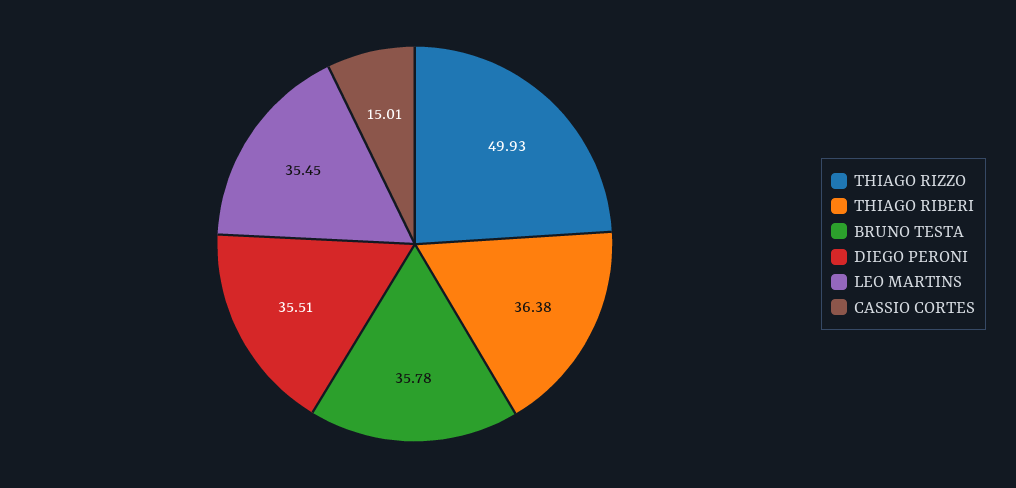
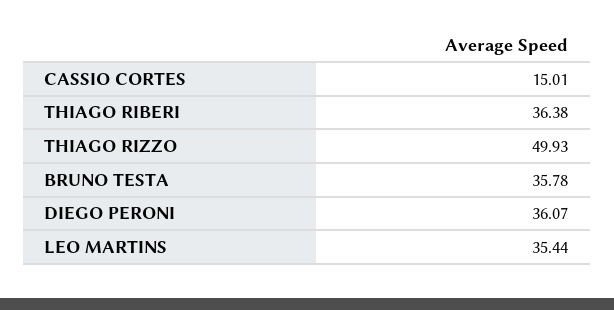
  {
    "THIAGO RIZZO": 49.93,
    "THIAGO RIBERI": 36.38,
    "BRUNO TESTA": 35.78,
-   "DIEGO PERONI": 35.51,
+   "DIEGO PERONI": 36.07,
-   "LEO MARTINS": 35.45,
+   "LEO MARTINS": 35.44,
    "CASSIO CORTES": 15.01
  }

